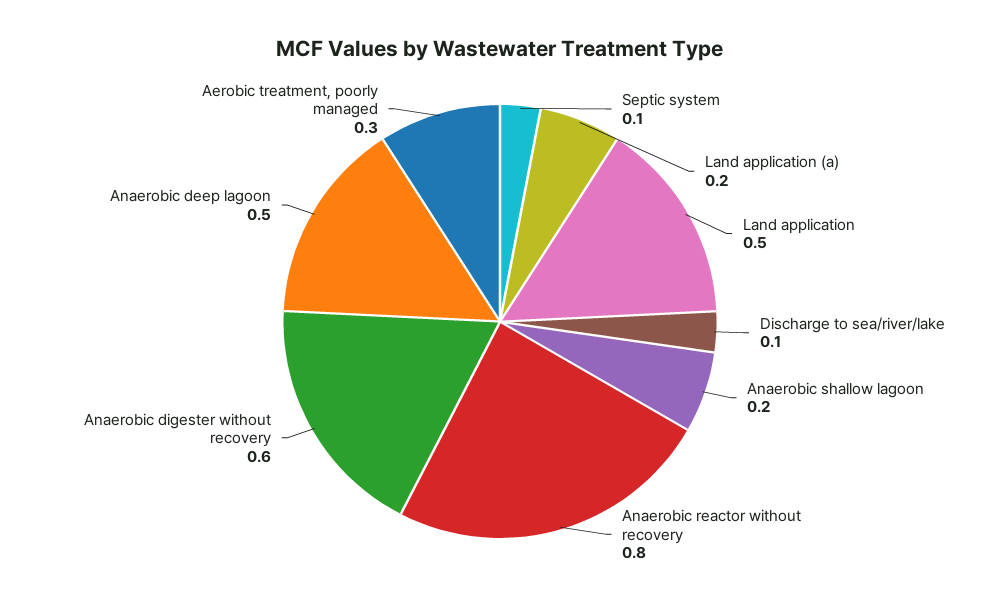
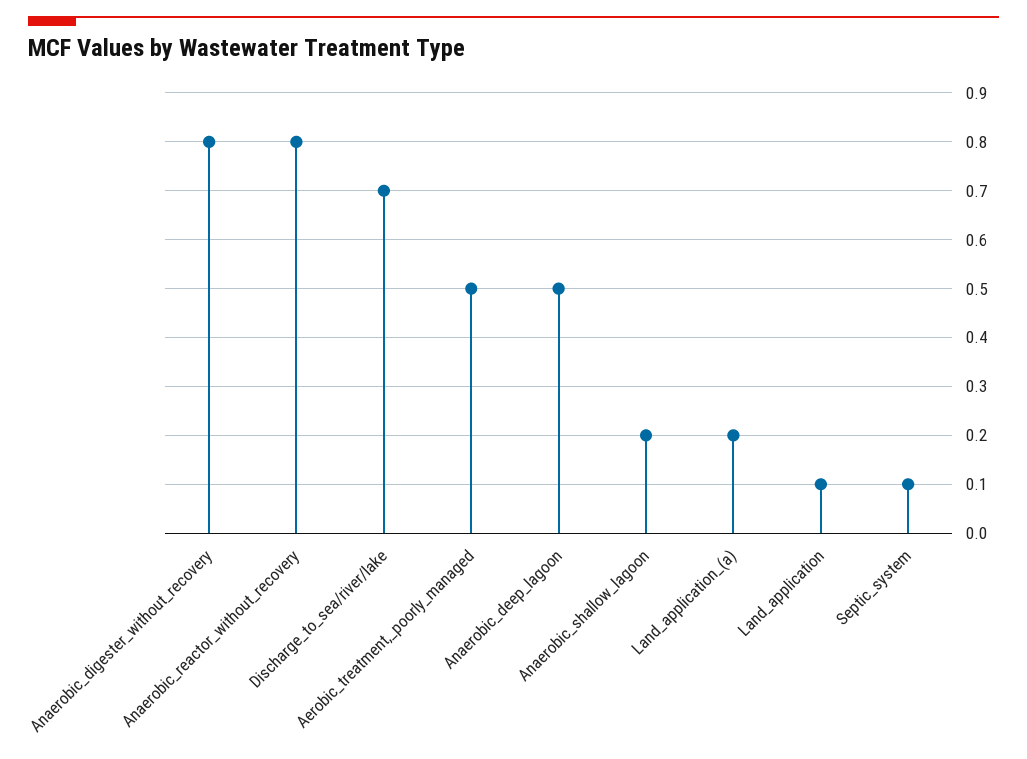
  {
    "Septic system": 0.1,
    "Land application (a)": 0.2,
-   "Land application": 0.5,
+   "Land application": 0.1,
-   "Discharge to sea/river/lake": 0.1,
+   "Discharge to sea/river/lake": 0.7,
    "Anaerobic shallow lagoon": 0.2,
    "Anaerobic reactor without recovery": 0.8,
-   "Anaerobic digester without recovery": 0.6,
+   "Anaerobic digester without recovery": 0.8,
    "Anaerobic deep lagoon": 0.5,
-   "Aerobic treatment, poorly managed": 0.3
+   "Aerobic treatment, poorly managed": 0.5
  }

